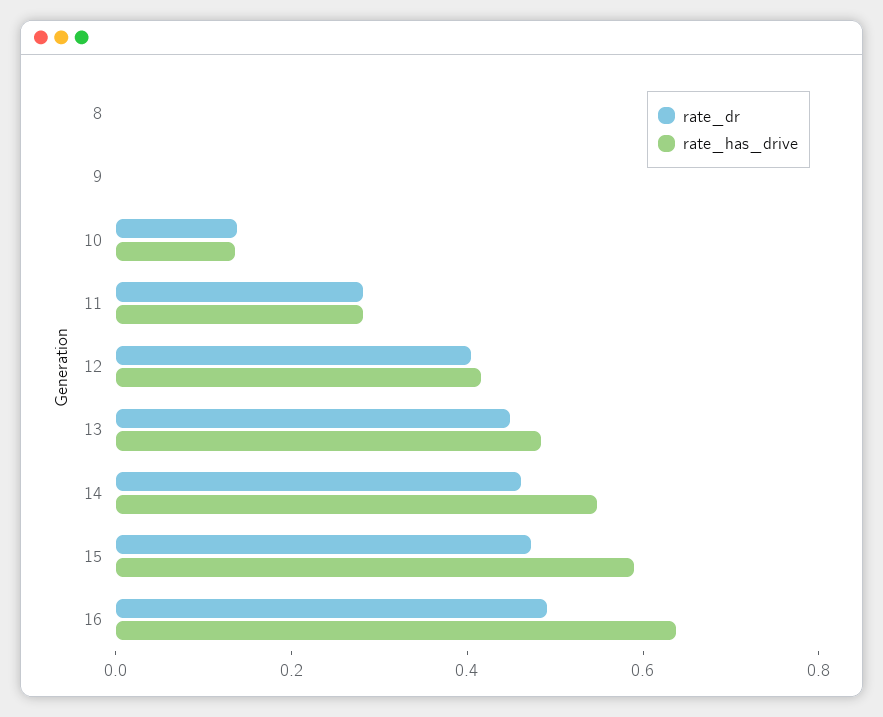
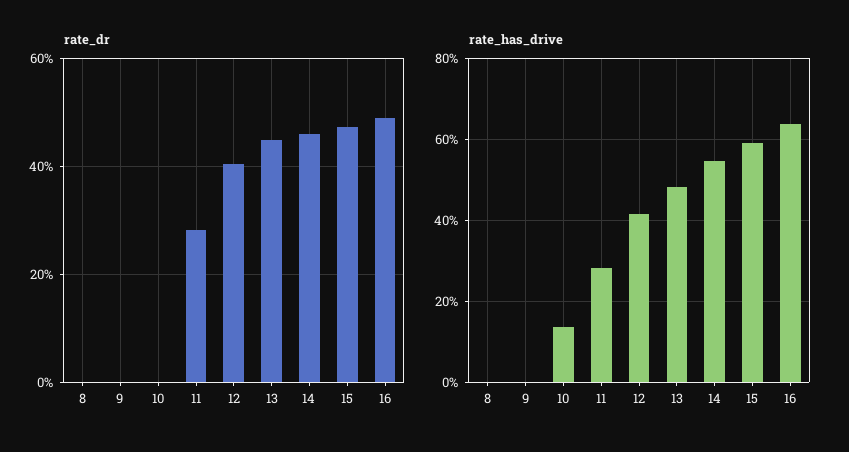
  {
    "rate_dr": {
      "8": 0,
      "9": 0,
-     "10": 0.15,
+     "10": 0,
      "11": 0.28,
      "12": 0.4,
      "13": 0.44,
      "14": 0.46,
      "15": 0.48,
      "16": 0.5
    },
    "rate_has_drive": {
      "8": 0,
      "9": 0,
      "10": 0.14,
      "11": 0.28,
      "12": 0.42,
      "13": 0.48,
      "14": 0.54,
      "15": 0.6,
      "16": 0.64
    }
  }

